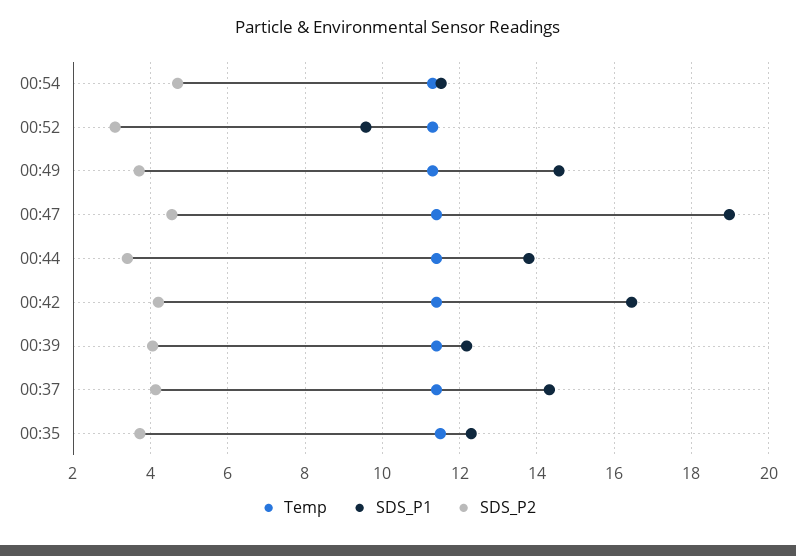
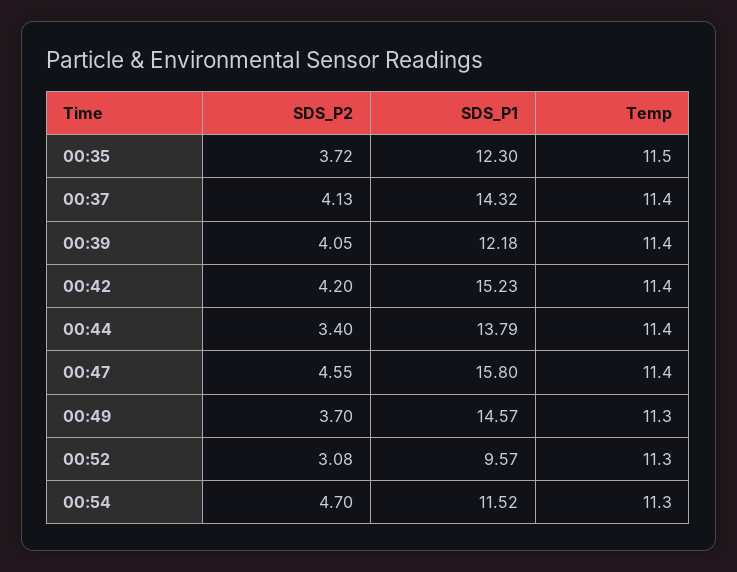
  {
    "Temp": {
      "00:54": 11.3,
      "00:52": 11.3,
      "00:49": 11.3,
      "00:47": 11.4,
      "00:44": 11.4,
      "00:42": 11.4,
      "00:39": 11.4,
      "00:37": 11.4,
      "00:35": 11.5
    },
    "SDS_P1": {
      "00:54": 11.52,
      "00:52": 9.57,
      "00:49": 14.57,
-     "00:47": 19,
+     "00:47": 15.8,
      "00:44": 13.79,
-     "00:42": 16.4,
+     "00:42": 15.23,
      "00:39": 12.18,
      "00:37": 14.32,
      "00:35": 12.3
    },
    "SDS_P2": {
      "00:54": 4.7,
      "00:52": 3.08,
      "00:49": 3.7,
      "00:47": 4.55,
      "00:44": 3.4,
      "00:42": 4.2,
      "00:39": 4.05,
      "00:37": 4.13,
      "00:35": 3.72
    }
  }

